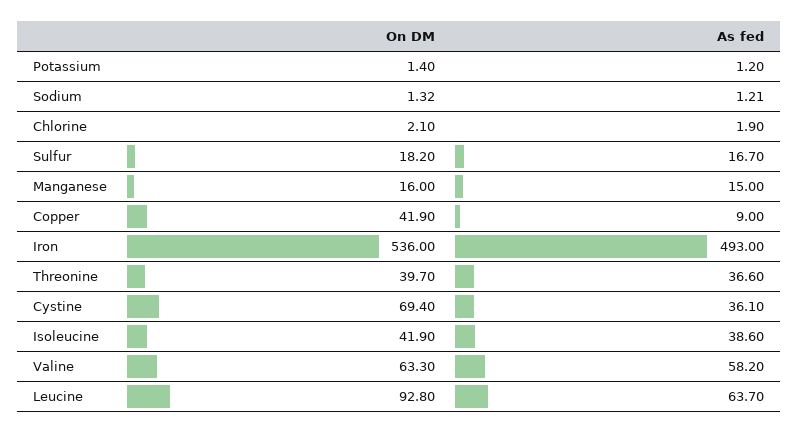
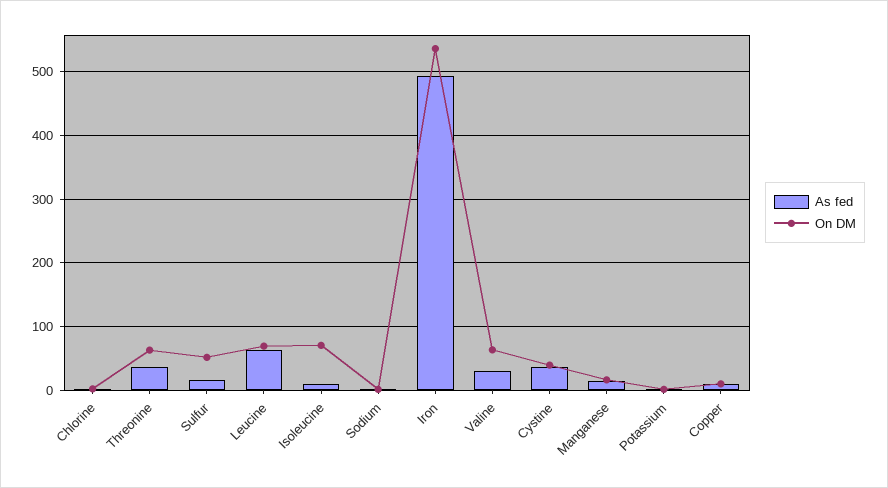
  {
    "On DM": {
      "Potassium": 1.4,
      "Sodium": 1.32,
      "Chlorine": 2.1,
-     "Sulfur": 18.2,
+     "Sulfur": 50,
      "Manganese": 16,
-     "Copper": 41.9,
+     "Copper": 10,
      "Iron": 536,
-     "Threonine": 39.7,
+     "Threonine": 60,
-     "Cystine": 69.4,
+     "Cystine": 40,
-     "Isoleucine": 41.9,
+     "Isoleucine": 70,
      "Valine": 63.3,
-     "Leucine": 92.8
+     "Leucine": 70
    },
    "As fed": {
      "Potassium": 1.2,
      "Sodium": 1.21,
      "Chlorine": 1.9,
      "Sulfur": 16.7,
      "Manganese": 15,
      "Copper": 9,
      "Iron": 493,
      "Threonine": 36.6,
      "Cystine": 36.1,
-     "Isoleucine": 38.6,
+     "Isoleucine": 10,
-     "Valine": 58.2,
+     "Valine": 30,
      "Leucine": 63.7
    }
  }

